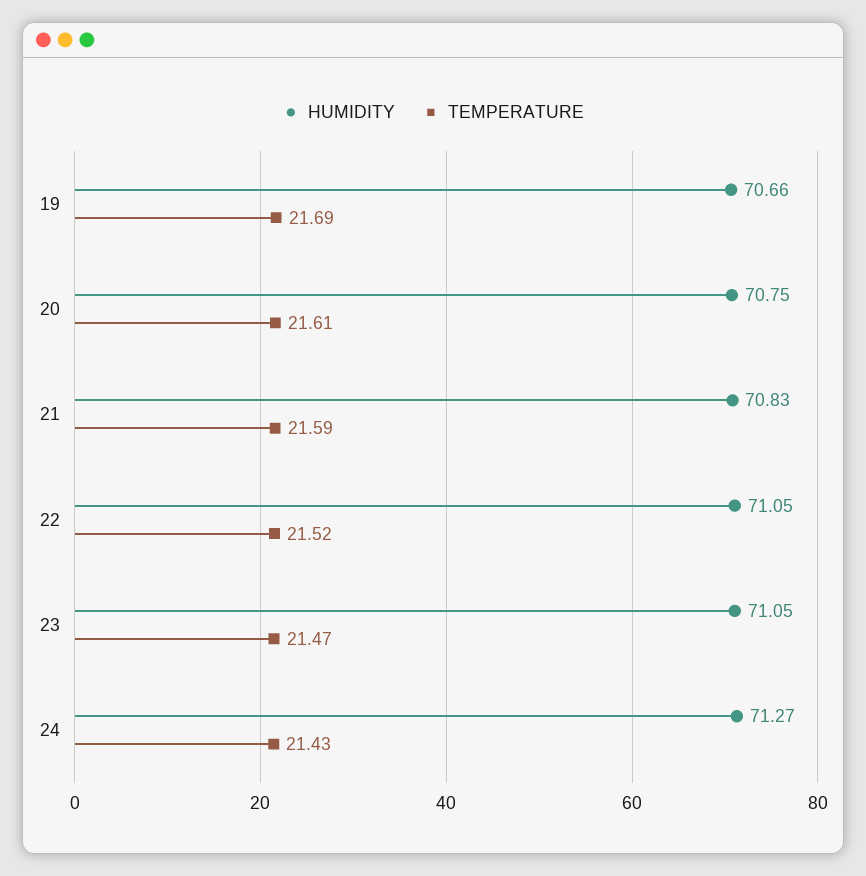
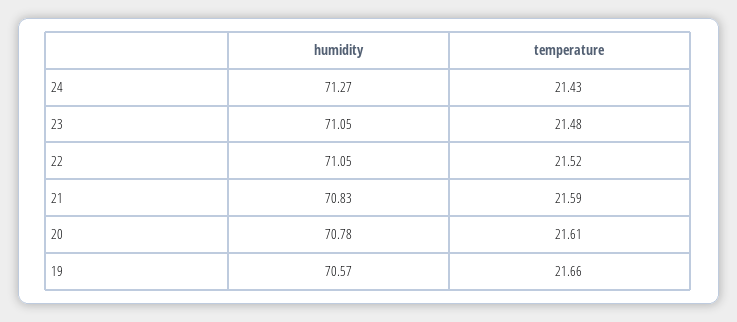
  {
    "HUMIDITY": {
-     "19": 70.66,
+     "19": 70.57,
-     "20": 70.75,
+     "20": 70.78,
      "21": 70.83,
      "22": 71.05,
      "23": 71.05,
      "24": 71.27
    },
    "TEMPERATURE": {
-     "19": 21.69,
+     "19": 21.66,
      "20": 21.61,
      "21": 21.59,
      "22": 21.52,
-     "23": 21.47,
+     "23": 21.48,
      "24": 21.43
    }
  }

